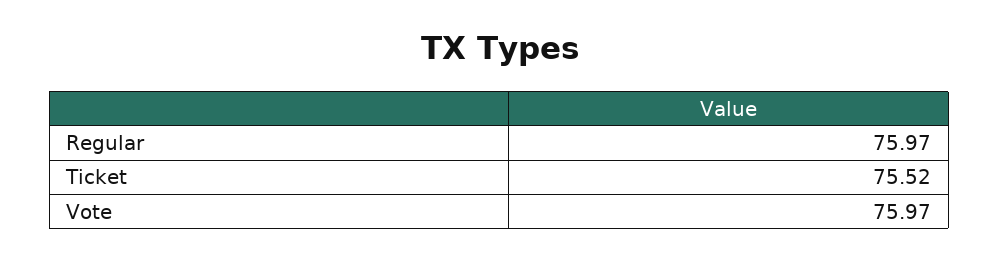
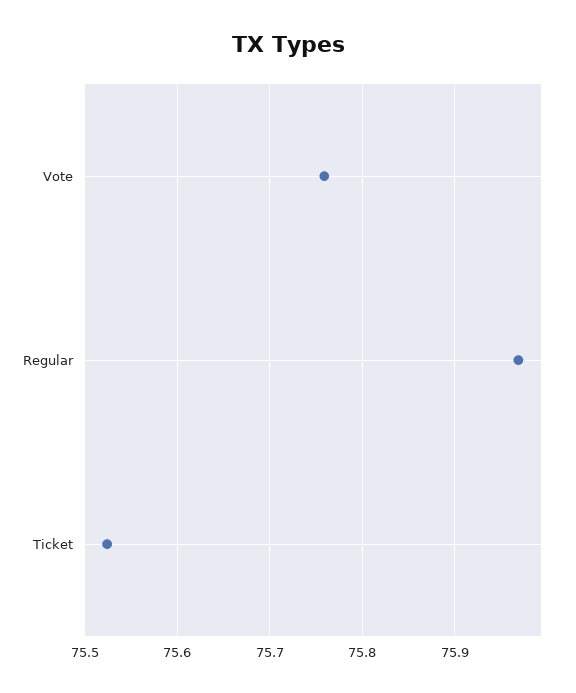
  {
    "Regular": 75.97,
    "Ticket": 75.52,
-   "Vote": 75.97
+   "Vote": 75.76
  }

